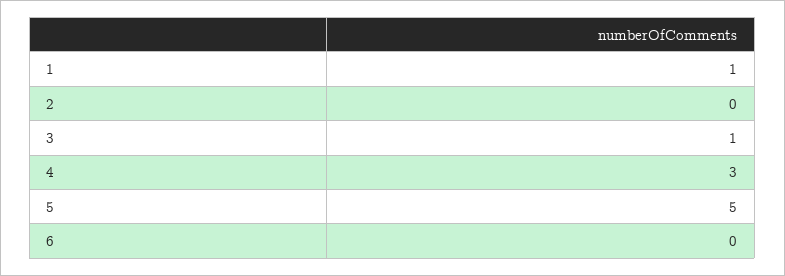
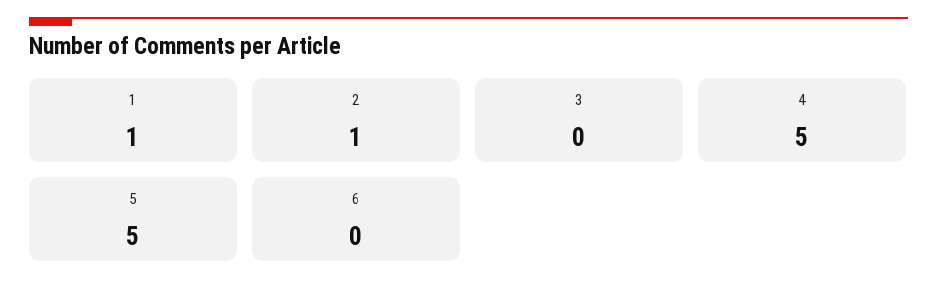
  {
    "1": 1,
-   "2": 0,
+   "2": 1,
-   "3": 1,
+   "3": 0,
-   "4": 3,
+   "4": 5,
    "5": 5,
    "6": 0
  }

